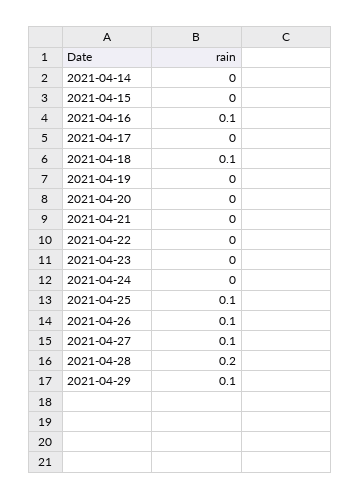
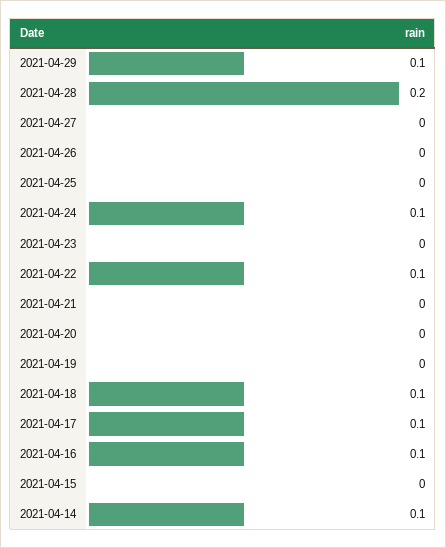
  {
-   "2021-04-14": 0,
+   "2021-04-14": 0.1,
    "2021-04-15": 0,
    "2021-04-16": 0.1,
-   "2021-04-17": 0,
+   "2021-04-17": 0.1,
    "2021-04-18": 0.1,
    "2021-04-19": 0,
    "2021-04-20": 0,
    "2021-04-21": 0,
-   "2021-04-22": 0,
+   "2021-04-22": 0.1,
    "2021-04-23": 0,
-   "2021-04-24": 0,
+   "2021-04-24": 0.1,
-   "2021-04-25": 0.1,
+   "2021-04-25": 0,
-   "2021-04-26": 0.1,
+   "2021-04-26": 0,
-   "2021-04-27": 0.1,
+   "2021-04-27": 0,
    "2021-04-28": 0.2,
    "2021-04-29": 0.1
  }

